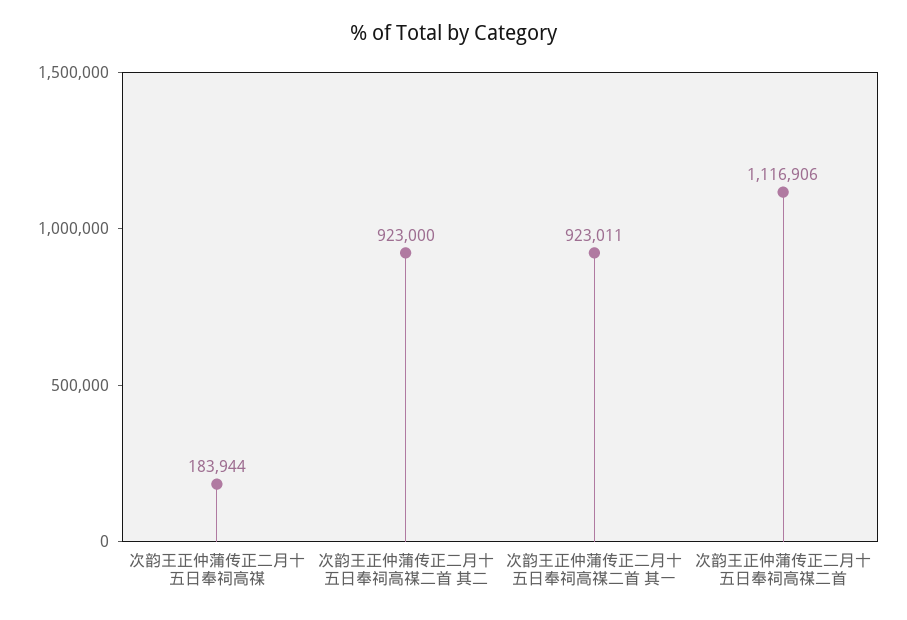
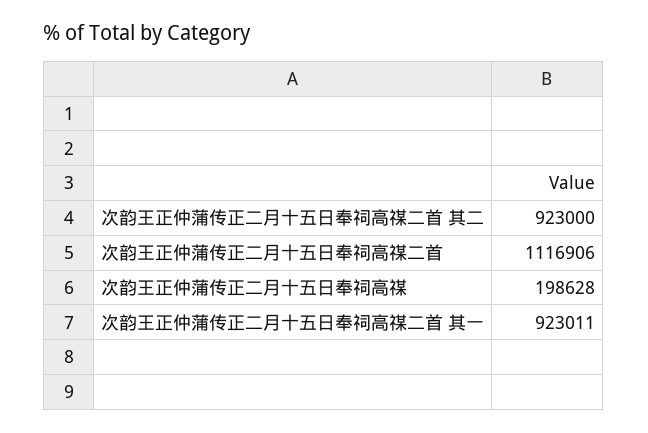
  {
-   "次韵王正仲蒲传正二月十五日奉祠高禖": 183944,
+   "次韵王正仲蒲传正二月十五日奉祠高禖": 198628,
    "次韵王正仲蒲传正二月十五日奉祠高禖二首 其二": 923000,
    "次韵王正仲蒲传正二月十五日奉祠高禖二首 其一": 923011,
    "次韵王正仲蒲传正二月十五日奉祠高禖二首": 1116906
  }

